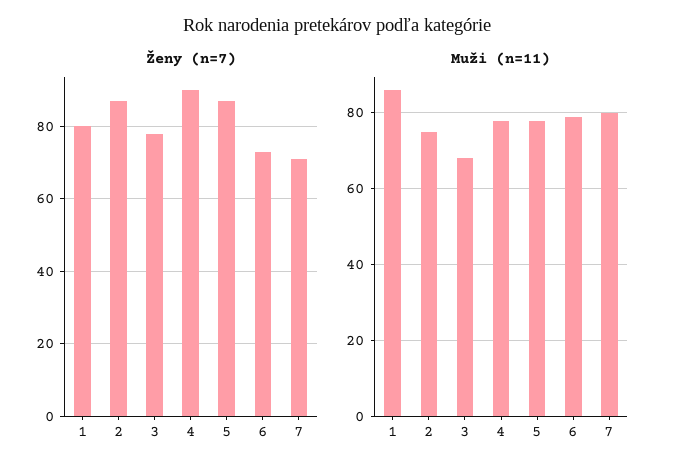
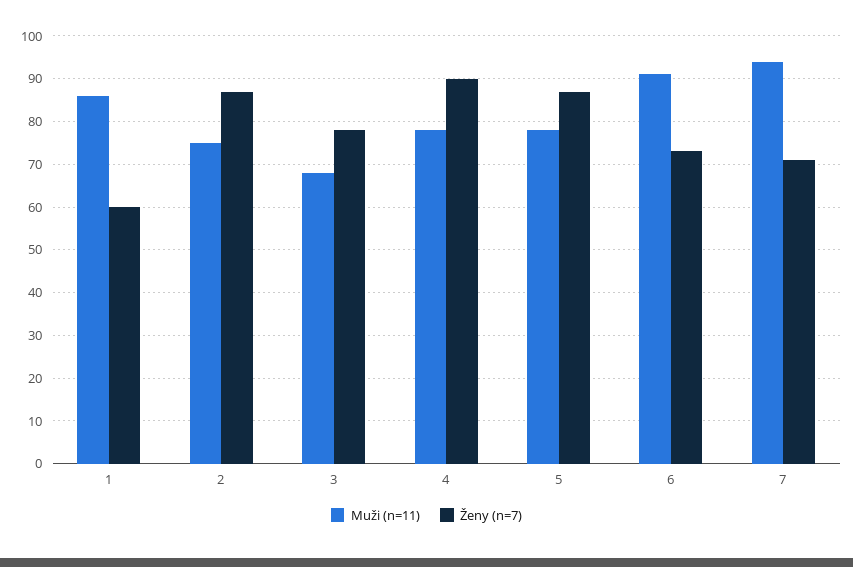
  {
    "Ženy (n=7)": {
-     "1": 80,
+     "1": 60,
      "2": 85,
      "3": 80,
      "4": 90,
      "5": 85,
      "6": 75,
      "7": 70
    },
    "Muži (n=11)": {
      "1": 85,
      "2": 75,
      "3": 70,
      "4": 80,
      "5": 80,
-     "6": 80,
+     "6": 90,
-     "7": 80
+     "7": 95
    }
  }

